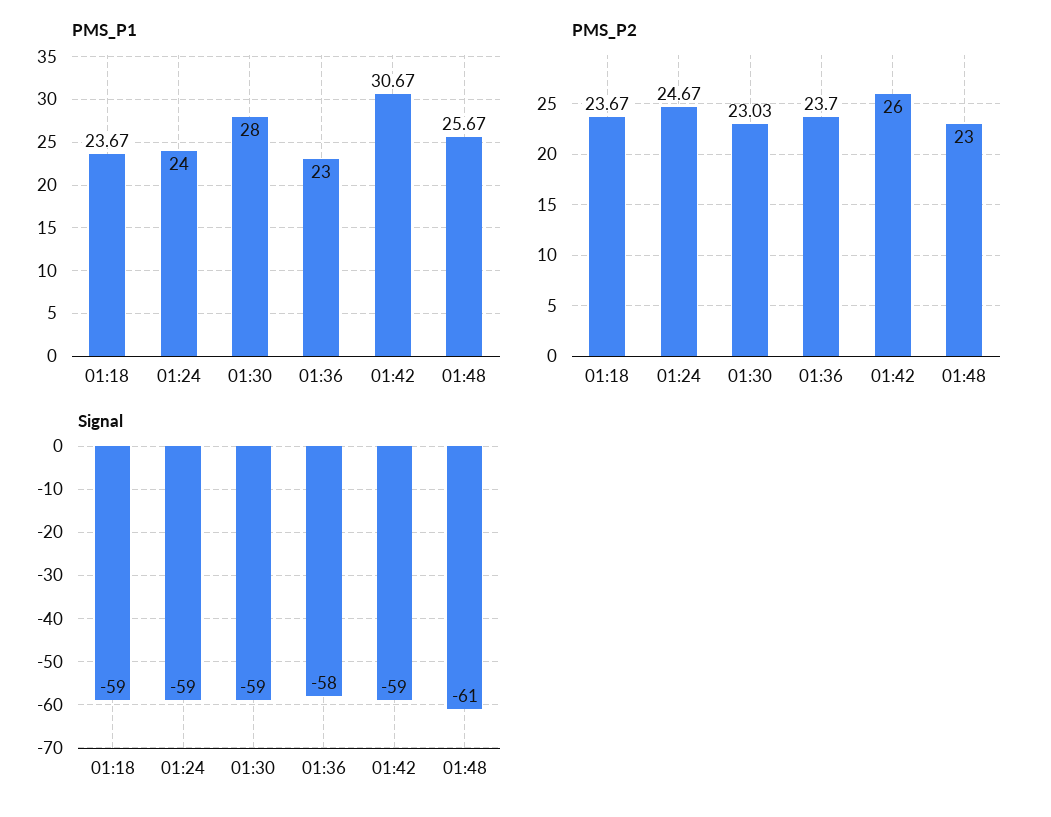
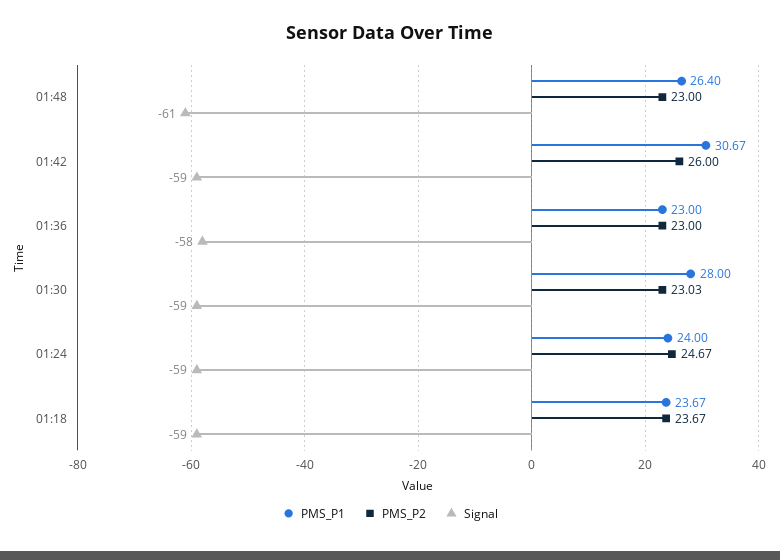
  {
    "PMS_P1": {
      "01:18": 23.67,
      "01:24": 24,
      "01:30": 28,
      "01:36": 23,
      "01:42": 30.67,
-     "01:48": 25.67
+     "01:48": 26.4
    },
    "PMS_P2": {
      "01:18": 23.67,
      "01:24": 24.67,
      "01:30": 23.03,
-     "01:36": 23.7,
+     "01:36": 23,
      "01:42": 26,
      "01:48": 23
    },
    "Signal": {
      "01:18": -59,
      "01:24": -59,
      "01:30": -59,
      "01:36": -58,
      "01:42": -59,
      "01:48": -61
    }
  }

